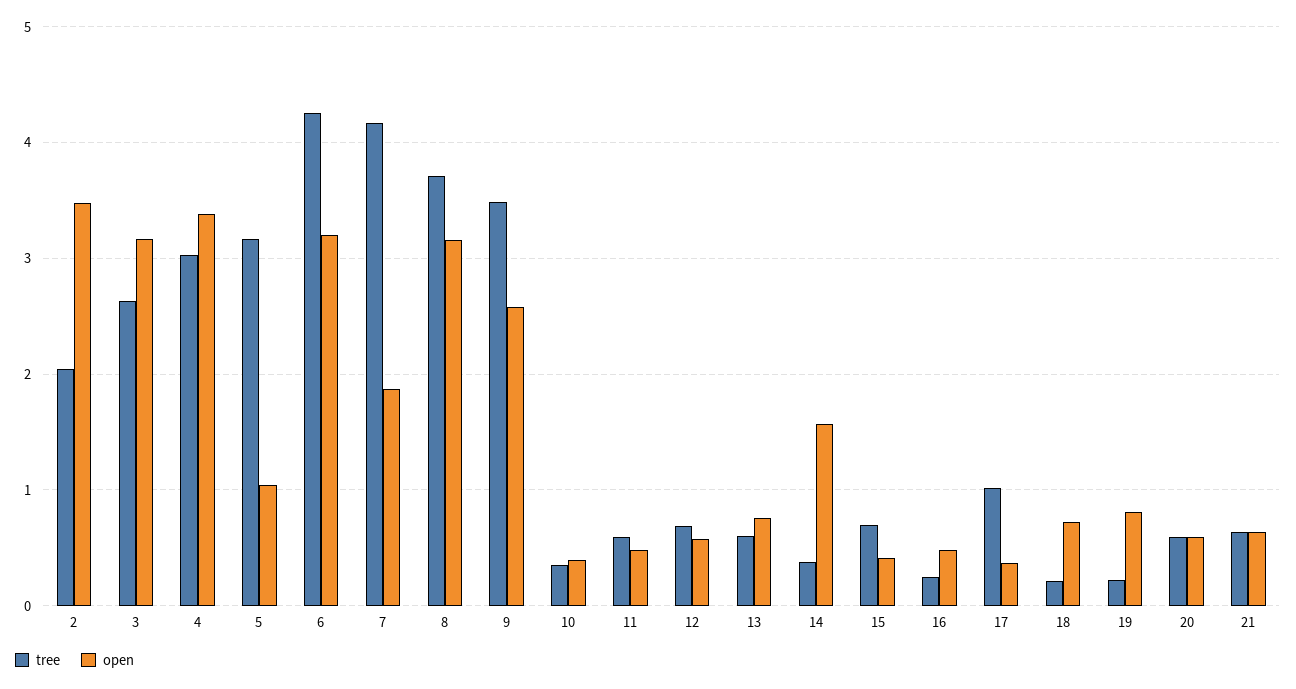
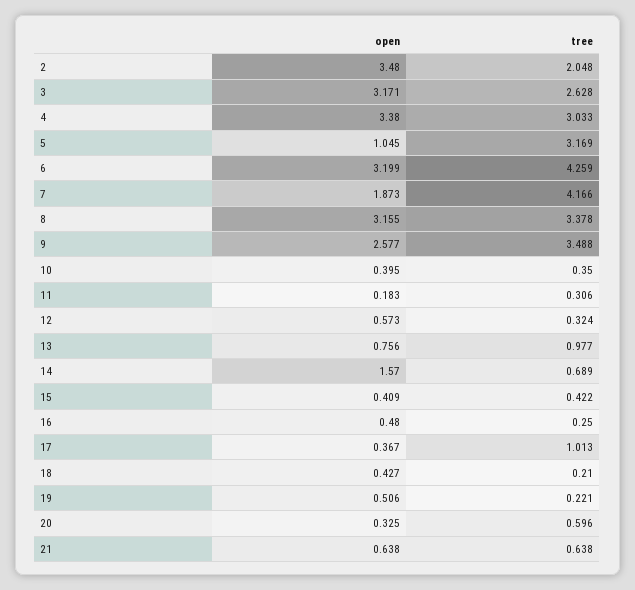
  {
    "tree": {
      "2": 2.048,
      "3": 2.628,
      "4": 3.033,
      "5": 3.169,
      "6": 4.259,
      "7": 4.166,
-     "8": 3.7,
+     "8": 3.378,
      "9": 3.488,
      "10": 0.35,
-     "11": 0.6,
+     "11": 0.306,
-     "12": 0.7,
+     "12": 0.324,
-     "13": 0.6,
+     "13": 0.977,
-     "14": 0.4,
+     "14": 0.689,
-     "15": 0.7,
+     "15": 0.422,
      "16": 0.25,
      "17": 1.013,
      "18": 0.21,
      "19": 0.221,
      "20": 0.596,
      "21": 0.638
    },
    "open": {
      "2": 3.48,
      "3": 3.171,
      "4": 3.38,
      "5": 1.045,
      "6": 3.199,
      "7": 1.873,
      "8": 3.155,
      "9": 2.577,
      "10": 0.395,
-     "11": 0.5,
+     "11": 0.183,
      "12": 0.573,
      "13": 0.756,
      "14": 1.57,
      "15": 0.409,
      "16": 0.48,
      "17": 0.367,
-     "18": 0.7,
+     "18": 0.427,
-     "19": 0.8,
+     "19": 0.506,
-     "20": 0.6,
+     "20": 0.325,
      "21": 0.638
    }
  }

